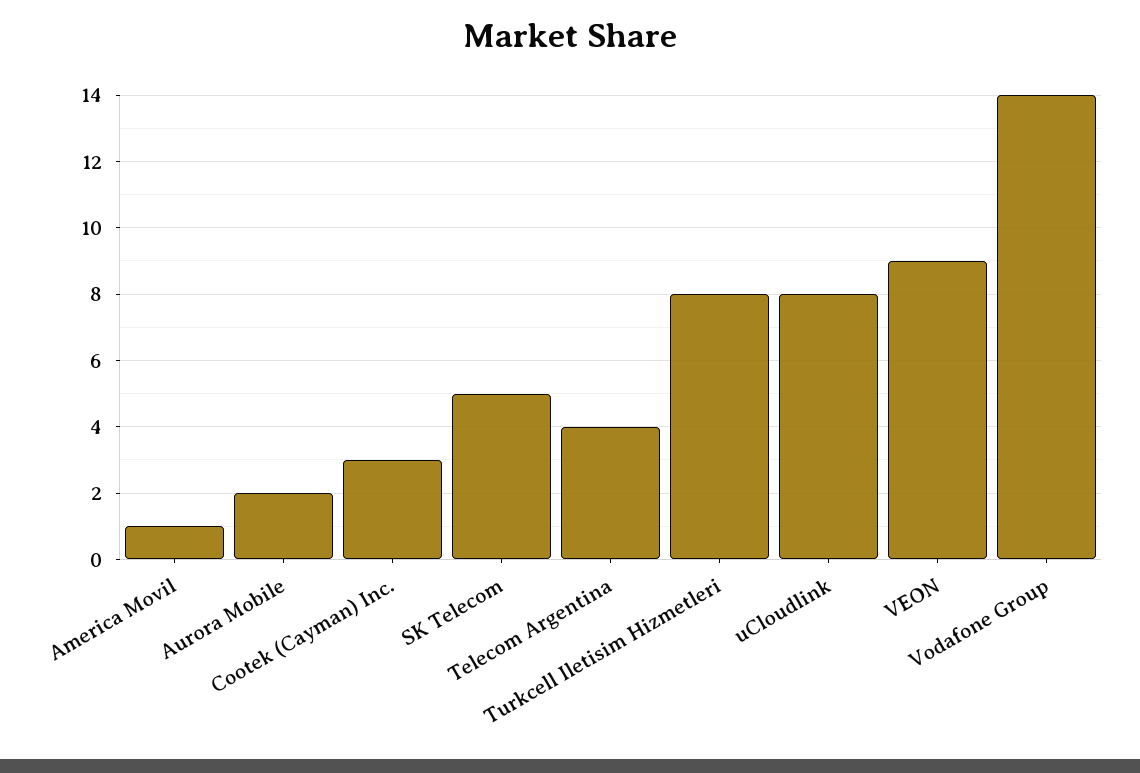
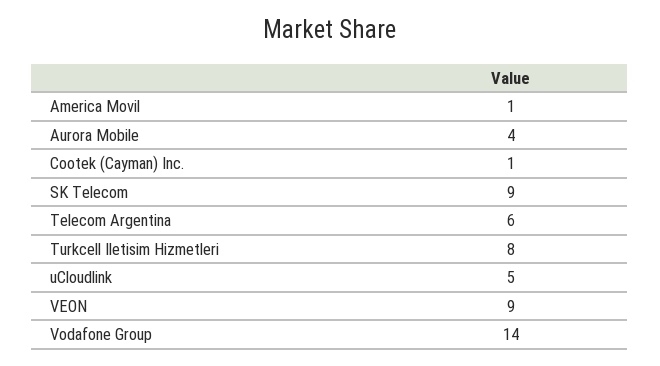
  {
    "America Movil": 1,
-   "Aurora Mobile": 2,
+   "Aurora Mobile": 4,
-   "Cootek (Cayman) Inc.": 3,
+   "Cootek (Cayman) Inc.": 1,
-   "SK Telecom": 5,
+   "SK Telecom": 9,
-   "Telecom Argentina": 4,
+   "Telecom Argentina": 6,
    "Turkcell Iletisim Hizmetleri": 8,
-   "uCloudlink": 8,
+   "uCloudlink": 5,
    "VEON": 9,
    "Vodafone Group": 14
  }

